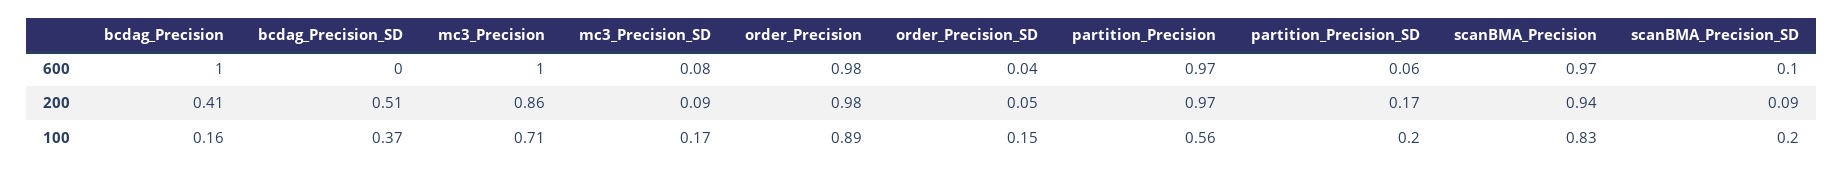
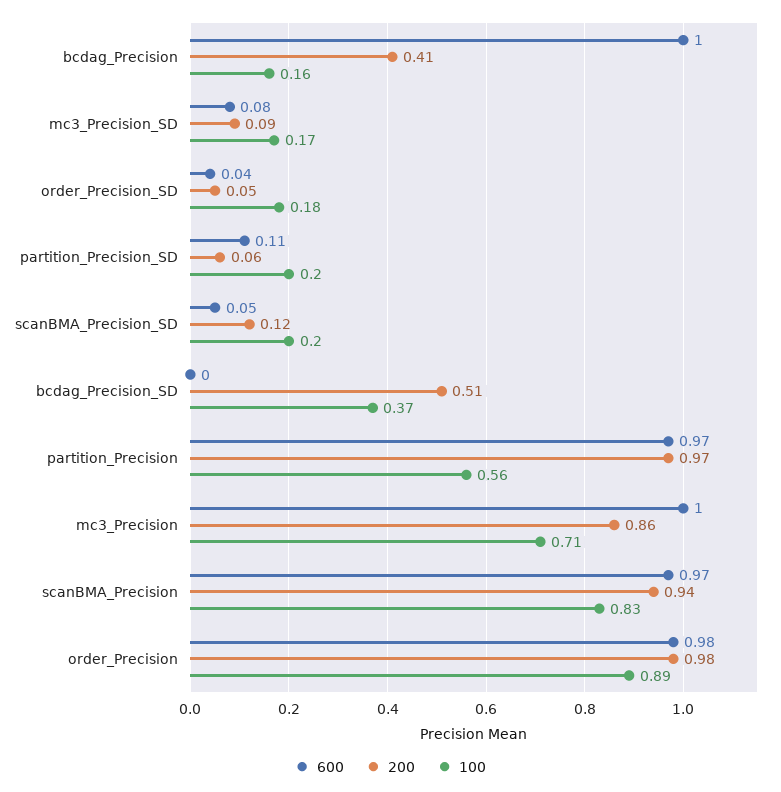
  {
    "600": {
      "bcdag_Precision": 1,
      "bcdag_Precision_SD": 0,
      "mc3_Precision": 1,
      "mc3_Precision_SD": 0.08,
      "order_Precision": 0.98,
      "order_Precision_SD": 0.04,
      "partition_Precision": 0.97,
-     "partition_Precision_SD": 0.06,
+     "partition_Precision_SD": 0.11,
      "scanBMA_Precision": 0.97,
-     "scanBMA_Precision_SD": 0.1
+     "scanBMA_Precision_SD": 0.05
    },
    "200": {
      "bcdag_Precision": 0.41,
      "bcdag_Precision_SD": 0.51,
      "mc3_Precision": 0.86,
      "mc3_Precision_SD": 0.09,
      "order_Precision": 0.98,
      "order_Precision_SD": 0.05,
      "partition_Precision": 0.97,
-     "partition_Precision_SD": 0.17,
+     "partition_Precision_SD": 0.06,
      "scanBMA_Precision": 0.94,
-     "scanBMA_Precision_SD": 0.09
+     "scanBMA_Precision_SD": 0.12
    },
    "100": {
      "bcdag_Precision": 0.16,
      "bcdag_Precision_SD": 0.37,
      "mc3_Precision": 0.71,
      "mc3_Precision_SD": 0.17,
      "order_Precision": 0.89,
-     "order_Precision_SD": 0.15,
+     "order_Precision_SD": 0.18,
      "partition_Precision": 0.56,
      "partition_Precision_SD": 0.2,
      "scanBMA_Precision": 0.83,
      "scanBMA_Precision_SD": 0.2
    }
  }

